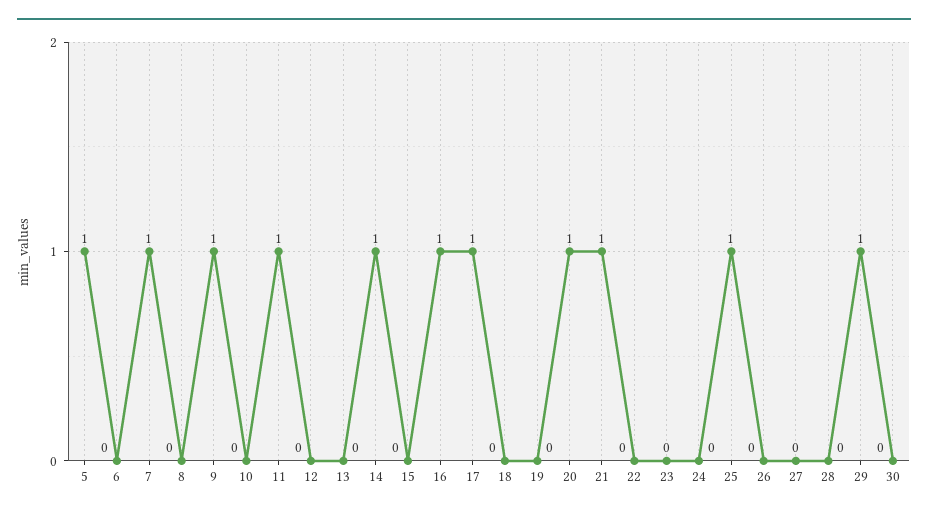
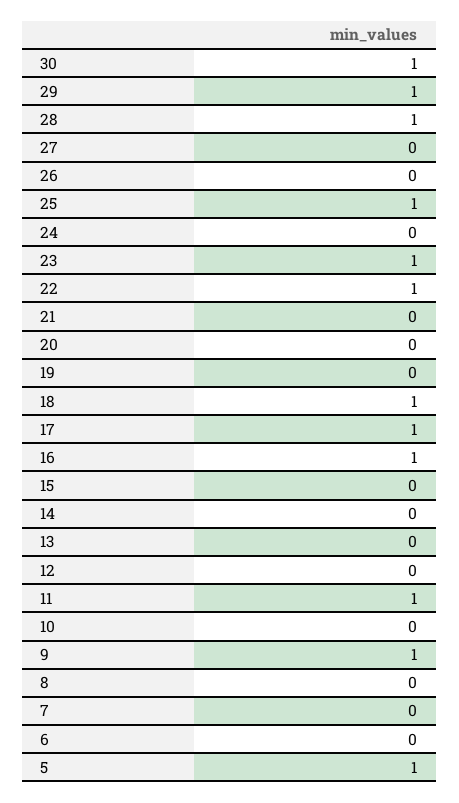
  {
    "5": 1,
    "6": 0,
-   "7": 1,
+   "7": 0,
    "8": 0,
    "9": 1,
    "10": 0,
    "11": 1,
    "12": 0,
    "13": 0,
-   "14": 1,
+   "14": 0,
    "15": 0,
    "16": 1,
    "17": 1,
-   "18": 0,
+   "18": 1,
    "19": 0,
-   "20": 1,
+   "20": 0,
-   "21": 1,
+   "21": 0,
-   "22": 0,
+   "22": 1,
-   "23": 0,
+   "23": 1,
    "24": 0,
    "25": 1,
    "26": 0,
    "27": 0,
-   "28": 0,
+   "28": 1,
    "29": 1,
-   "30": 0
+   "30": 1
  }

